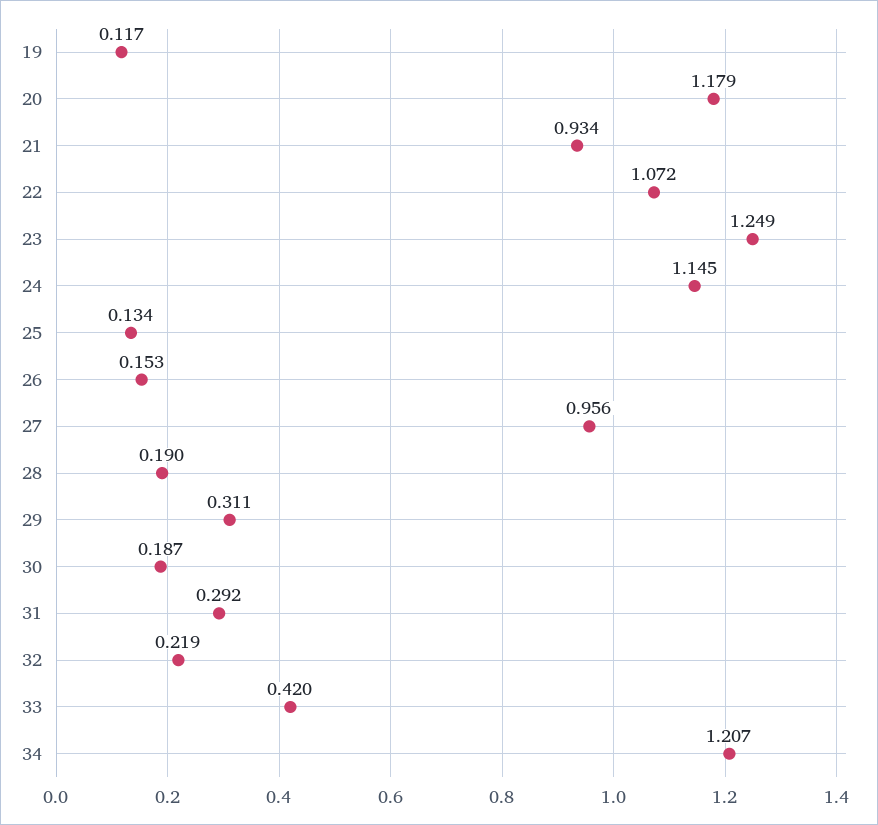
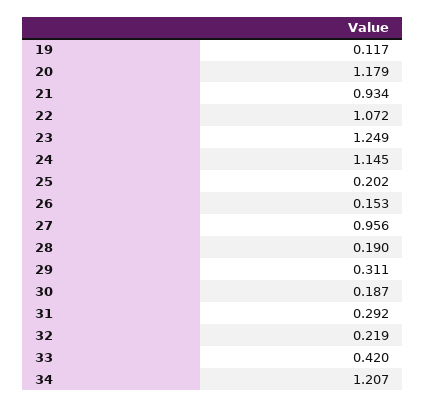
  {
    "19": 0.117,
    "20": 1.179,
    "21": 0.934,
    "22": 1.072,
    "23": 1.249,
    "24": 1.145,
-   "25": 0.134,
+   "25": 0.202,
    "26": 0.153,
    "27": 0.956,
    "28": 0.19,
    "29": 0.311,
    "30": 0.187,
    "31": 0.292,
    "32": 0.219,
    "33": 0.42,
    "34": 1.207
  }

